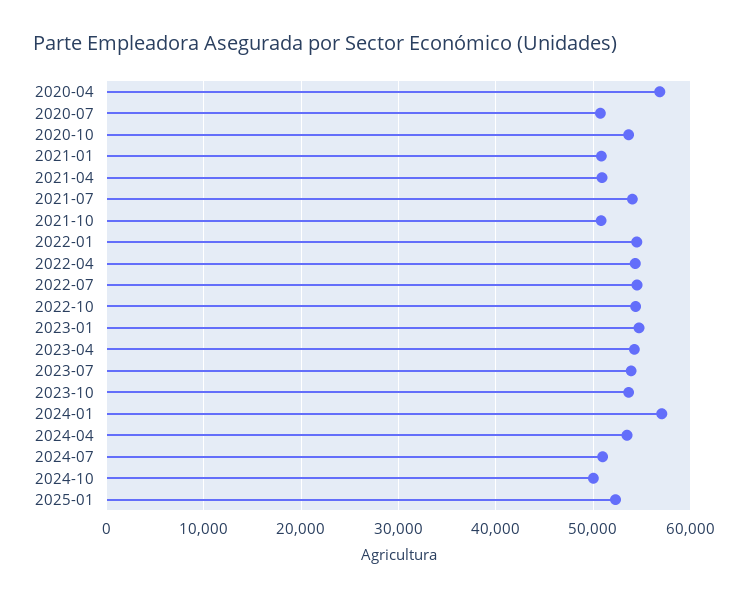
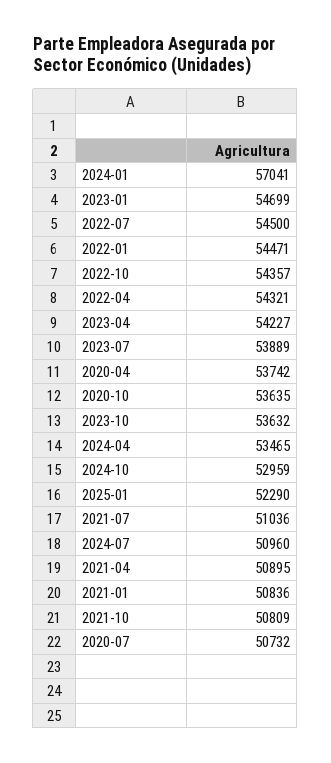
  {
-   "2020-04": 57000,
+   "2020-04": 53742,
    "2020-07": 50732,
    "2020-10": 53635,
    "2021-01": 50836,
    "2021-04": 50895,
-   "2021-07": 54000,
+   "2021-07": 51036,
    "2021-10": 50809,
    "2022-01": 54471,
    "2022-04": 54321,
    "2022-07": 54500,
    "2022-10": 54357,
    "2023-01": 54699,
    "2023-04": 54227,
    "2023-07": 53889,
    "2023-10": 53632,
    "2024-01": 57041,
    "2024-04": 53465,
    "2024-07": 50960,
-   "2024-10": 50000,
+   "2024-10": 52959,
    "2025-01": 52290
  }

